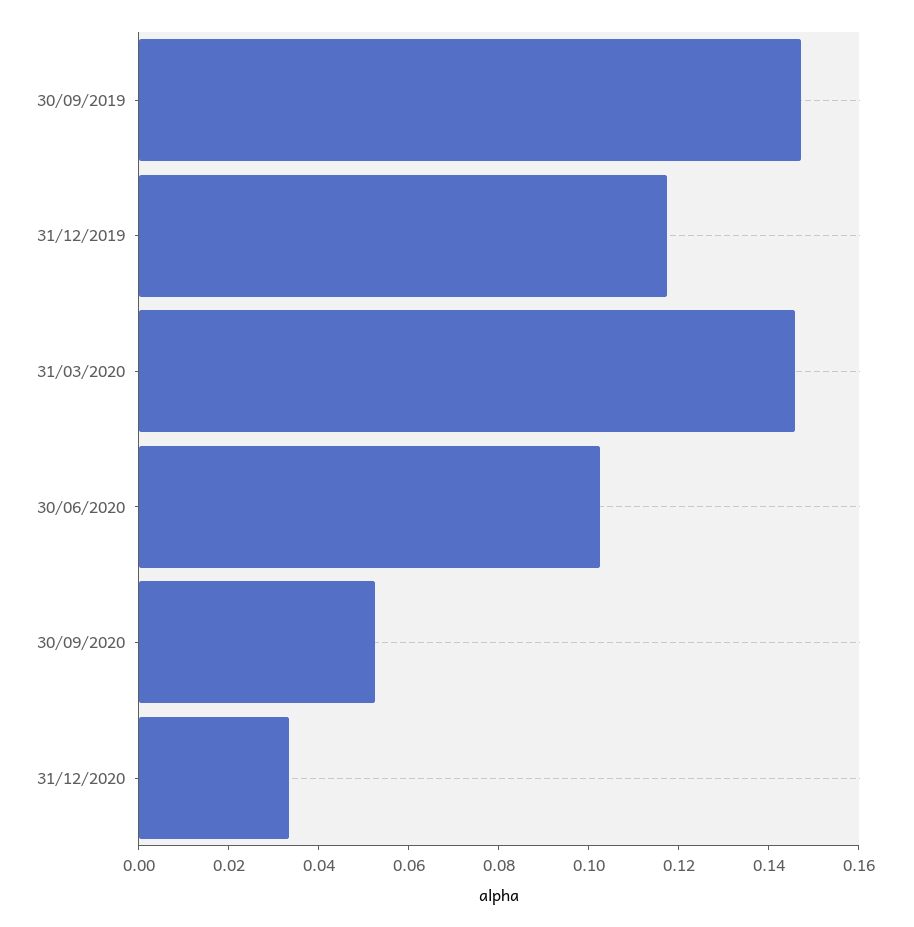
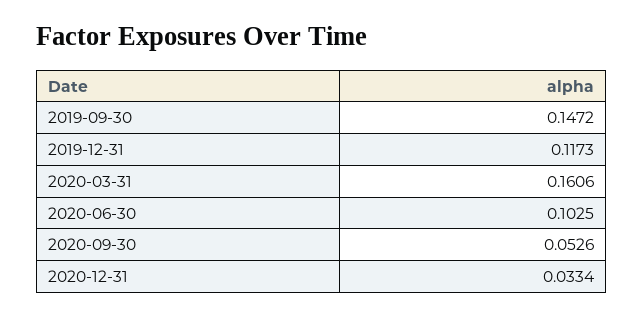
  {
    "30/09/2019": 0.1472,
    "31/12/2019": 0.1173,
-   "31/03/2020": 0.145,
+   "31/03/2020": 0.1606,
    "30/06/2020": 0.1025,
    "30/09/2020": 0.0526,
    "31/12/2020": 0.0334
  }

